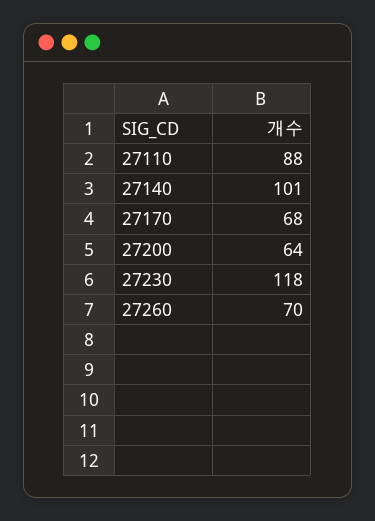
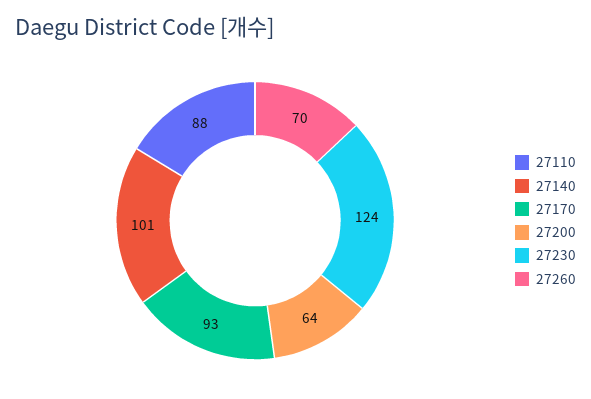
  {
    "27110": 88,
    "27140": 101,
-   "27170": 68,
+   "27170": 93,
    "27200": 64,
-   "27230": 118,
+   "27230": 124,
    "27260": 70
  }

